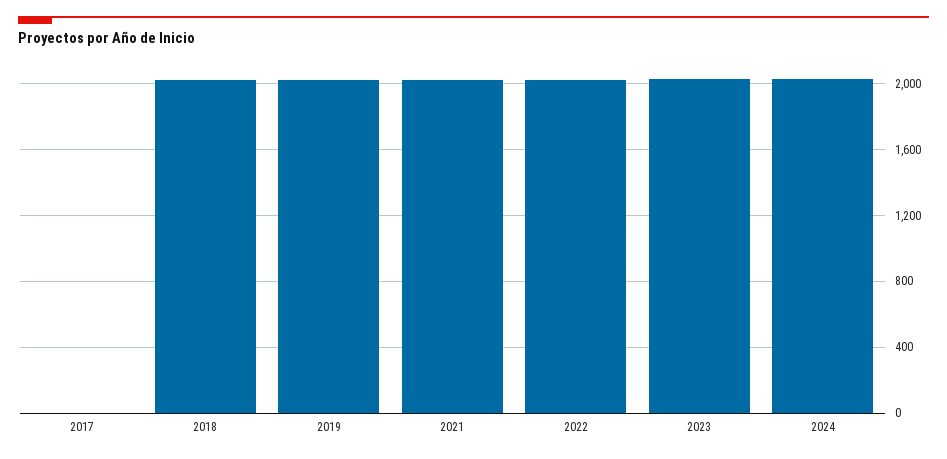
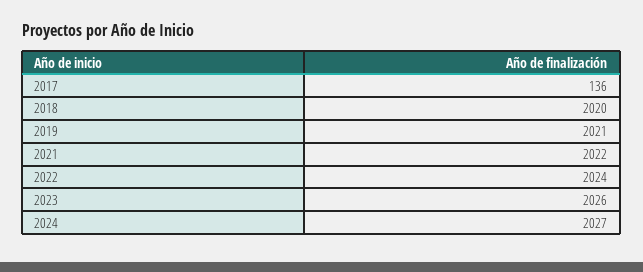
  {
-   "2017": 0,
+   "2017": 136,
    "2018": 2020,
    "2019": 2021,
    "2021": 2022,
    "2022": 2024,
    "2023": 2026,
    "2024": 2027
  }

